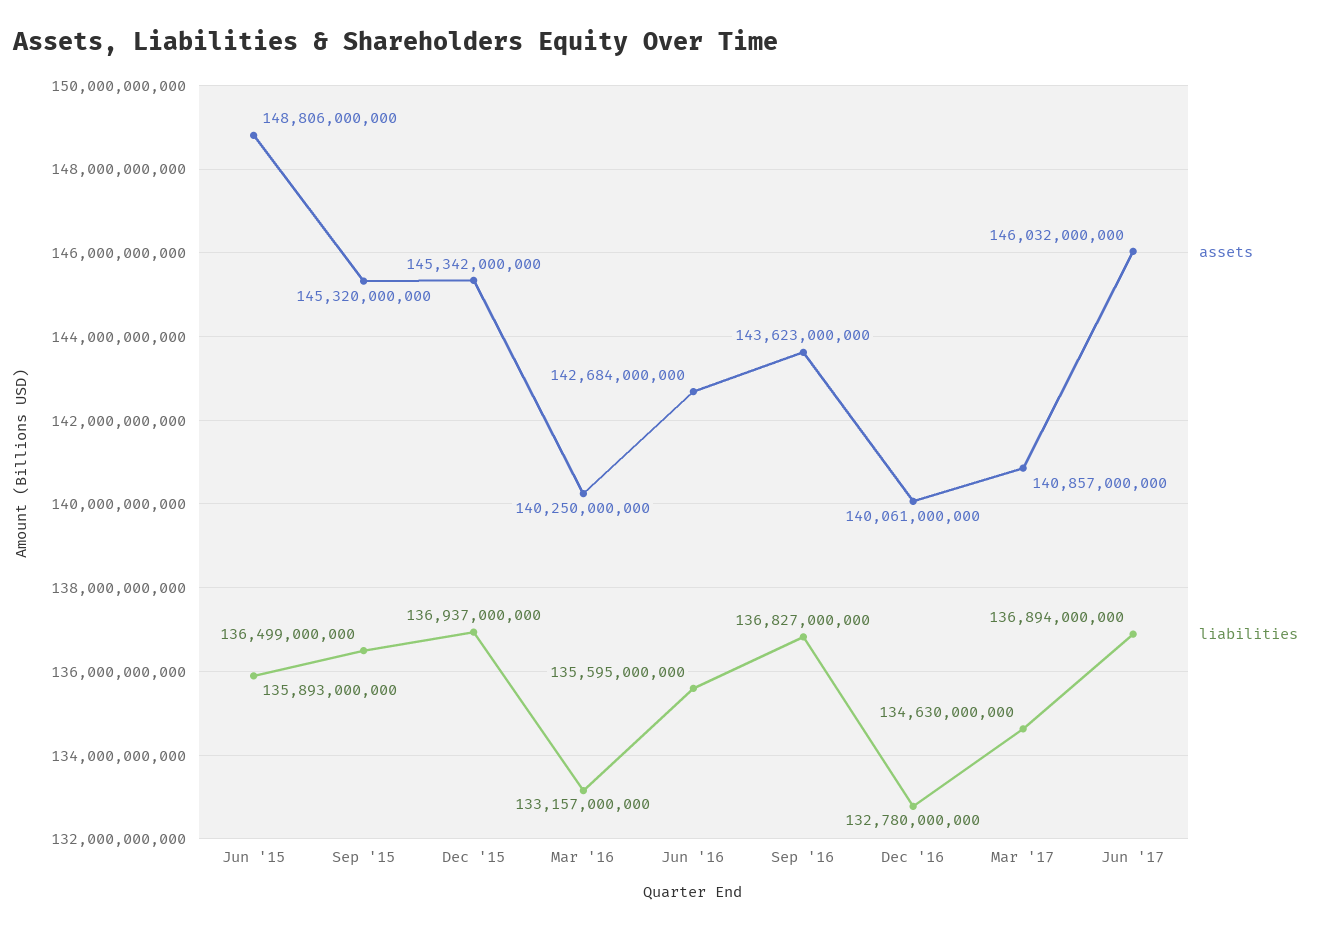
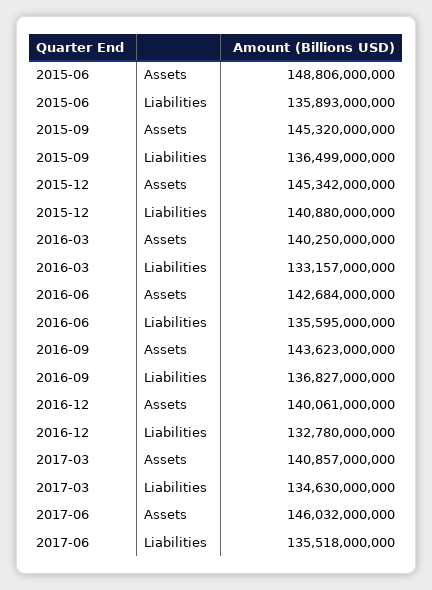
  {
    "assets": {
      "Jun '15": 148806000000,
      "Sep '15": 145320000000,
      "Dec '15": 145342000000,
      "Mar '16": 140250000000,
      "Jun '16": 142684000000,
      "Sep '16": 143623000000,
      "Dec '16": 140061000000,
      "Mar '17": 140857000000,
      "Jun '17": 146032000000
    },
    "liabilities": {
      "Jun '15": 135893000000,
      "Sep '15": 136499000000,
-     "Dec '15": 136937000000,
+     "Dec '15": 140880000000,
      "Mar '16": 133157000000,
      "Jun '16": 135595000000,
      "Sep '16": 136827000000,
      "Dec '16": 132780000000,
      "Mar '17": 134630000000,
-     "Jun '17": 136894000000
+     "Jun '17": 135518000000
    }
  }

